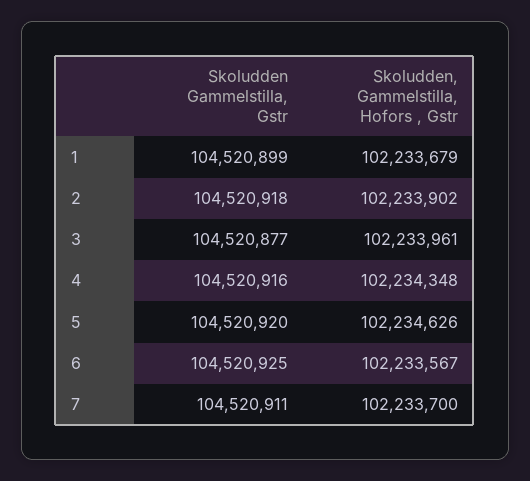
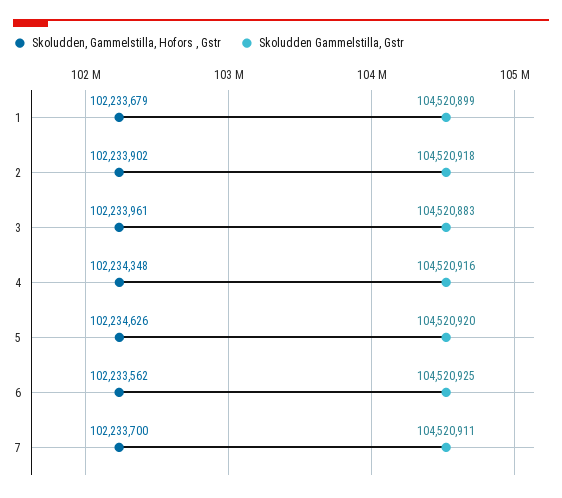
  {
    "Skoludden Gammelstilla, Gstr": {
      "1": 104520899,
      "2": 104520918,
-     "3": 104520877,
+     "3": 104520883,
      "4": 104520916,
      "5": 104520920,
      "6": 104520925,
      "7": 104520911
    },
    "Skoludden, Gammelstilla, Hofors , Gstr": {
      "1": 102233679,
      "2": 102233902,
      "3": 102233961,
      "4": 102234348,
      "5": 102234626,
-     "6": 102233567,
+     "6": 102233562,
      "7": 102233700
    }
  }

